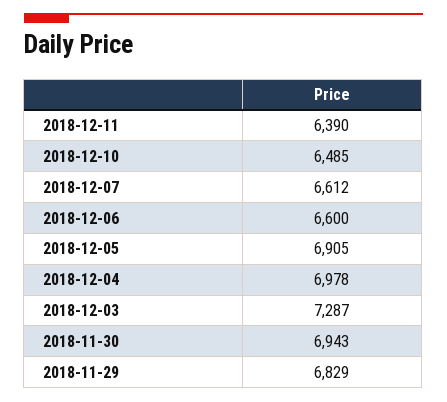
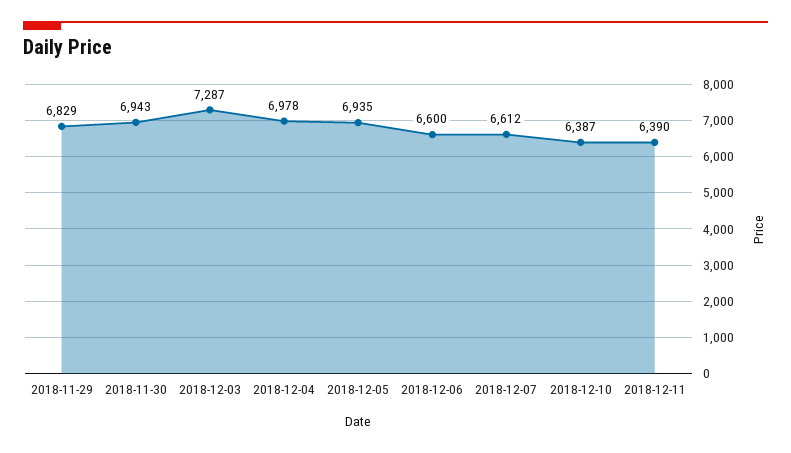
  {
    "2018-12-11": 6390,
-   "2018-12-10": 6485,
+   "2018-12-10": 6387,
    "2018-12-07": 6612,
    "2018-12-06": 6600,
-   "2018-12-05": 6905,
+   "2018-12-05": 6935,
    "2018-12-04": 6978,
    "2018-12-03": 7287,
    "2018-11-30": 6943,
    "2018-11-29": 6829
  }

